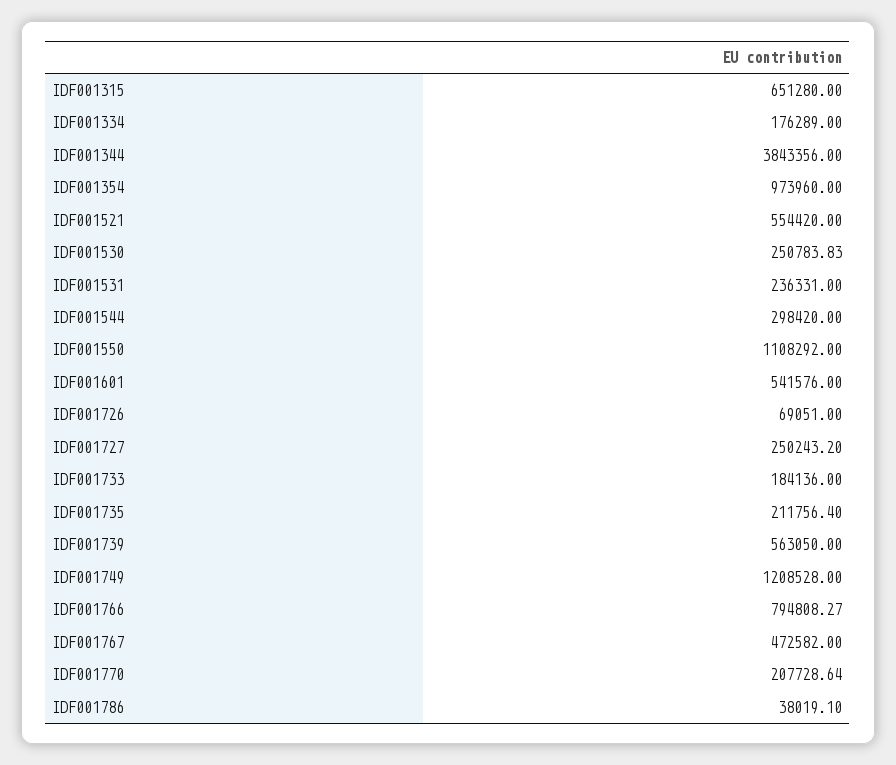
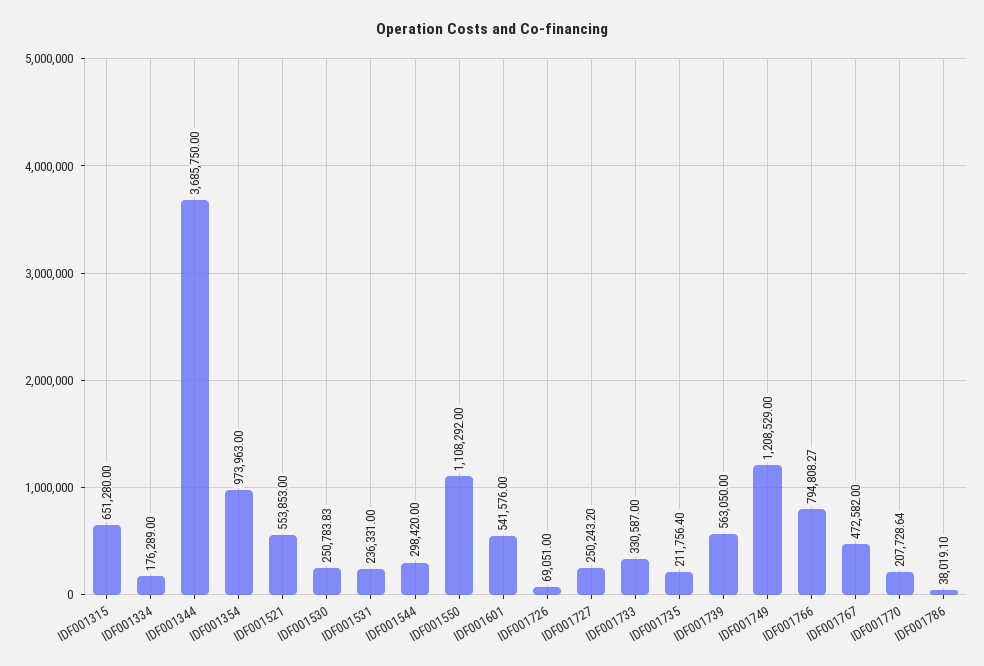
  {
    "IDF001315": 651280,
    "IDF001334": 176289,
-   "IDF001344": 3843356,
+   "IDF001344": 3685750,
-   "IDF001354": 973960,
+   "IDF001354": 973963,
-   "IDF001521": 554420,
+   "IDF001521": 553853,
    "IDF001530": 250783.83,
    "IDF001531": 236331,
    "IDF001544": 298420,
    "IDF001550": 1108292,
    "IDF001601": 541576,
    "IDF001726": 69051,
    "IDF001727": 250243.2,
-   "IDF001733": 184136,
+   "IDF001733": 330587,
    "IDF001735": 211756.4,
    "IDF001739": 563050,
-   "IDF001749": 1208528,
+   "IDF001749": 1208529,
    "IDF001766": 794808.27,
    "IDF001767": 472582,
    "IDF001770": 207728.64,
    "IDF001786": 38019.1
  }

